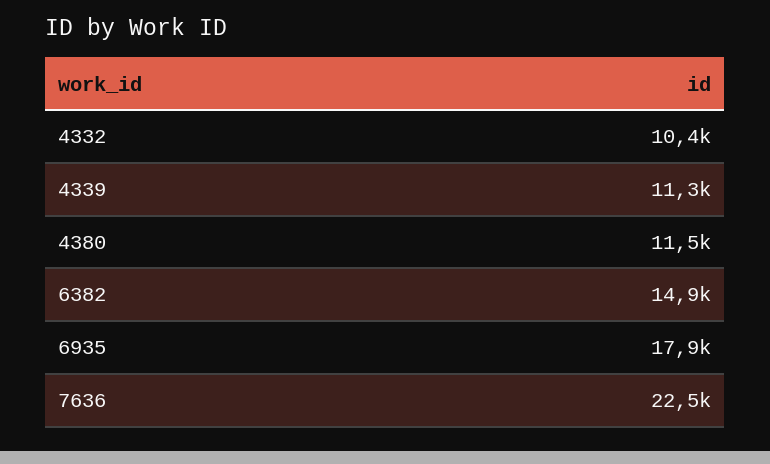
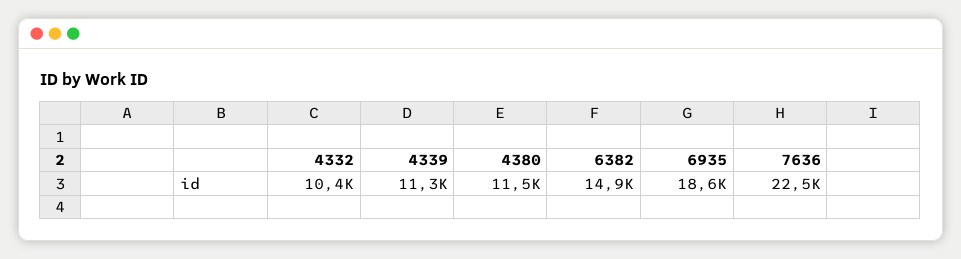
  {
    "4332": 10400,
    "4339": 11300,
    "4380": 11500,
    "6382": 14900,
-   "6935": 17900,
+   "6935": 18600,
    "7636": 22500
  }

